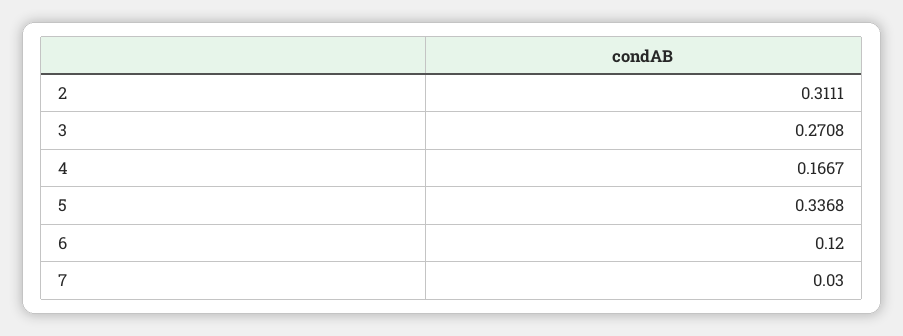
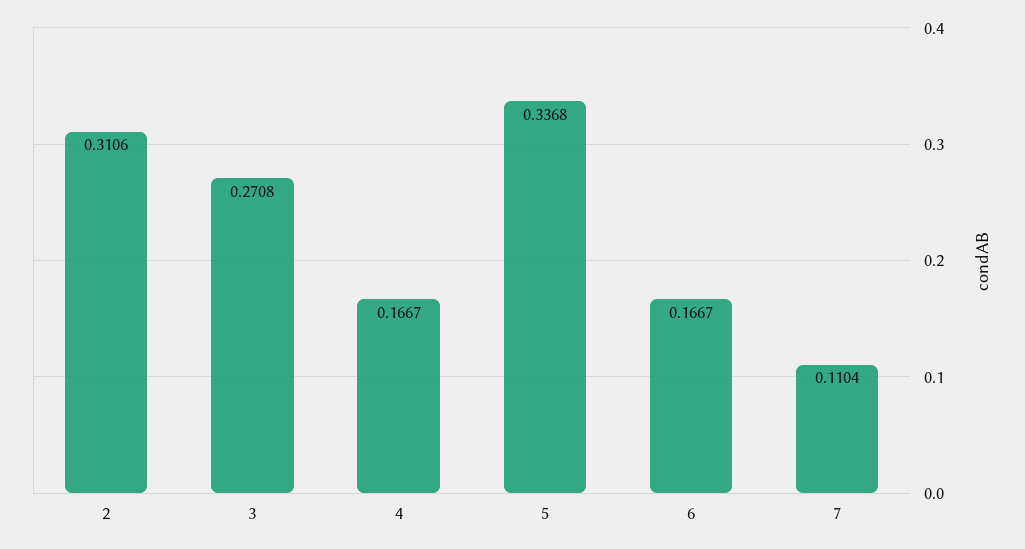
  {
-   "2": 0.3111,
+   "2": 0.3106,
    "3": 0.2708,
    "4": 0.1667,
    "5": 0.3368,
-   "6": 0.12,
+   "6": 0.1667,
-   "7": 0.03
+   "7": 0.1104
  }

